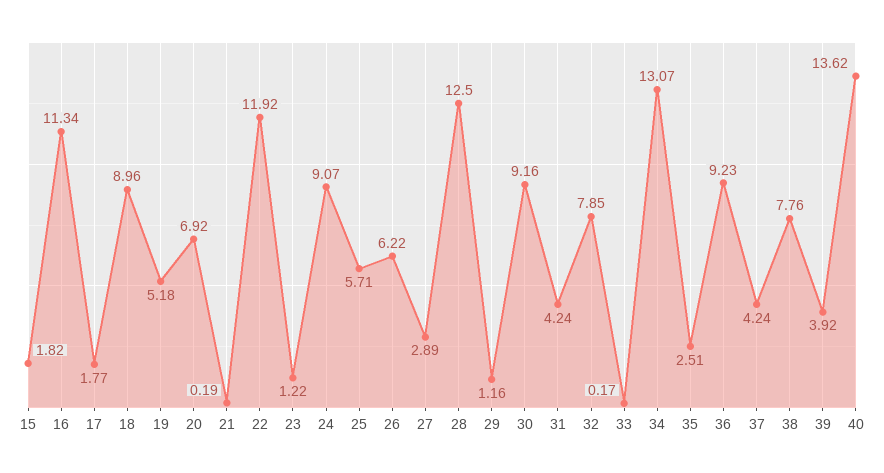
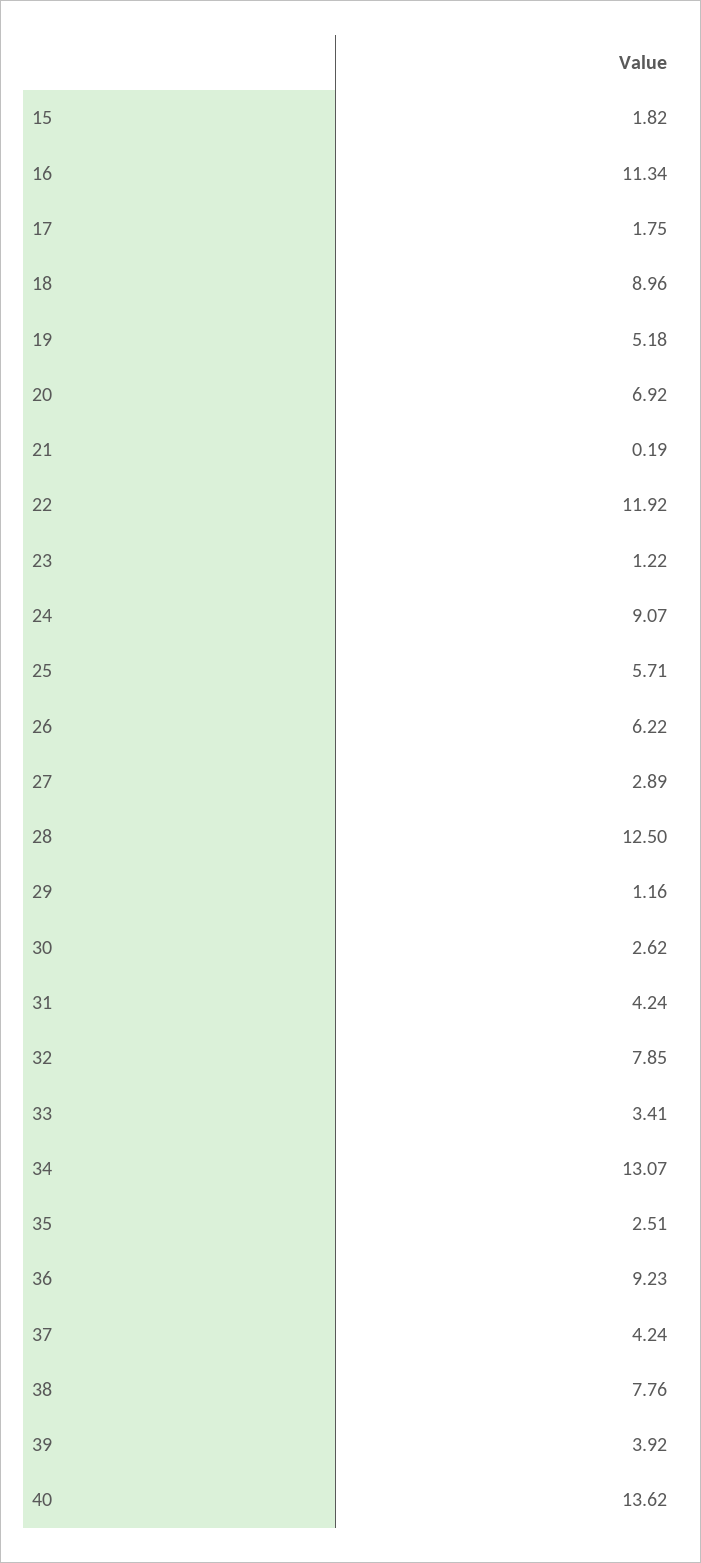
  {
    "15": 1.82,
    "16": 11.34,
-   "17": 1.77,
+   "17": 1.75,
    "18": 8.96,
    "19": 5.18,
    "20": 6.92,
    "21": 0.19,
    "22": 11.92,
    "23": 1.22,
    "24": 9.07,
    "25": 5.71,
    "26": 6.22,
    "27": 2.89,
    "28": 12.5,
    "29": 1.16,
-   "30": 9.16,
+   "30": 2.62,
    "31": 4.24,
    "32": 7.85,
-   "33": 0.17,
+   "33": 3.41,
    "34": 13.07,
    "35": 2.51,
    "36": 9.23,
    "37": 4.24,
    "38": 7.76,
    "39": 3.92,
    "40": 13.62
  }

